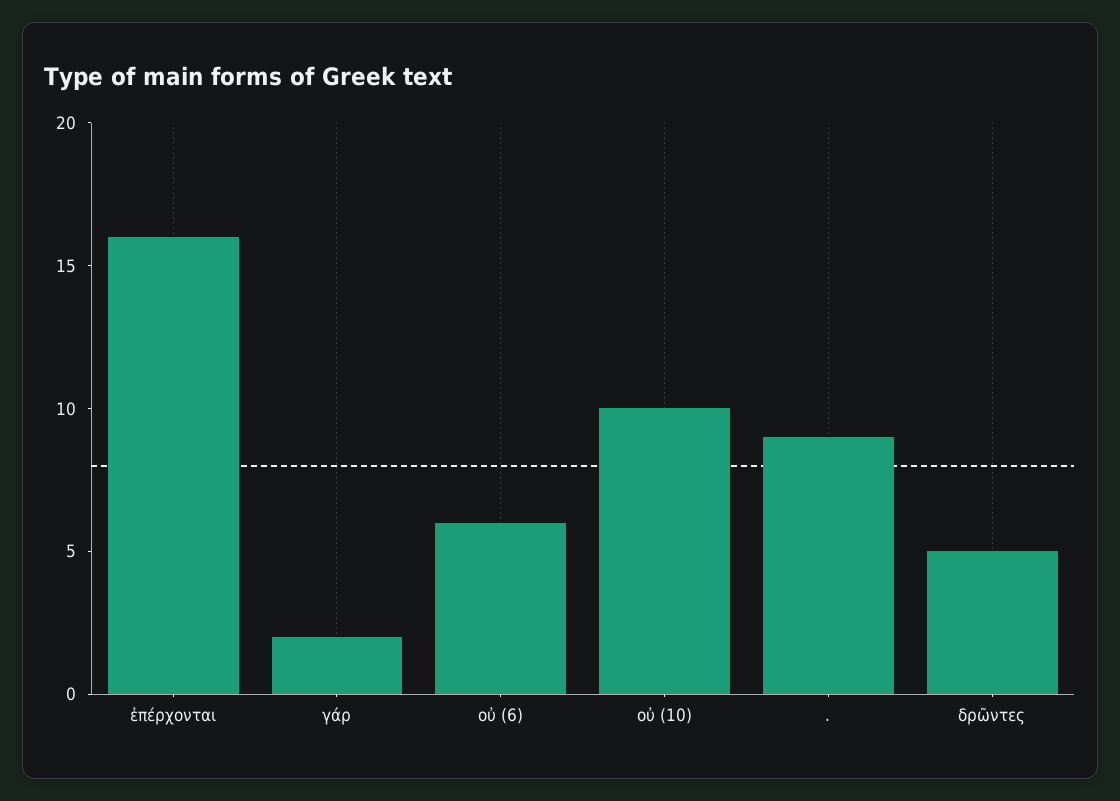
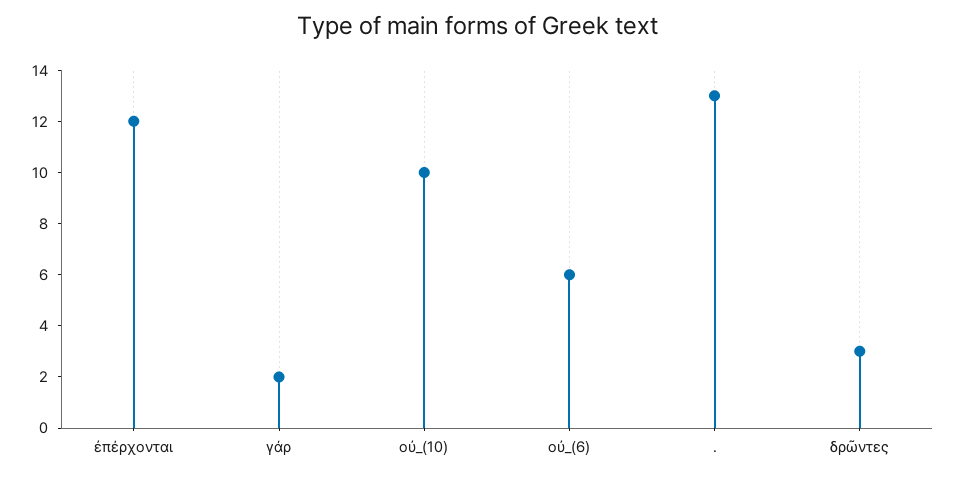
  {
-   "ἐπέρχονται": 16,
+   "ἐπέρχονται": 12,
    "γάρ": 2,
    "οὐ (6)": 6,
    "οὐ (10)": 10,
-   ".": 9,
+   ".": 13,
-   "δρῶντες": 5
+   "δρῶντες": 3
  }

